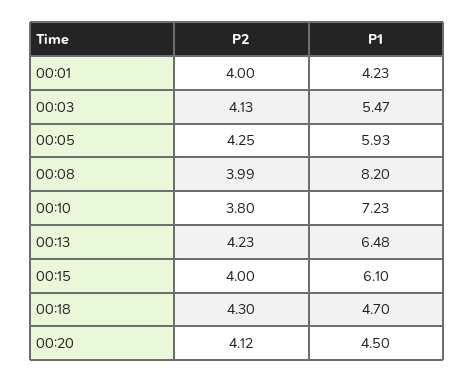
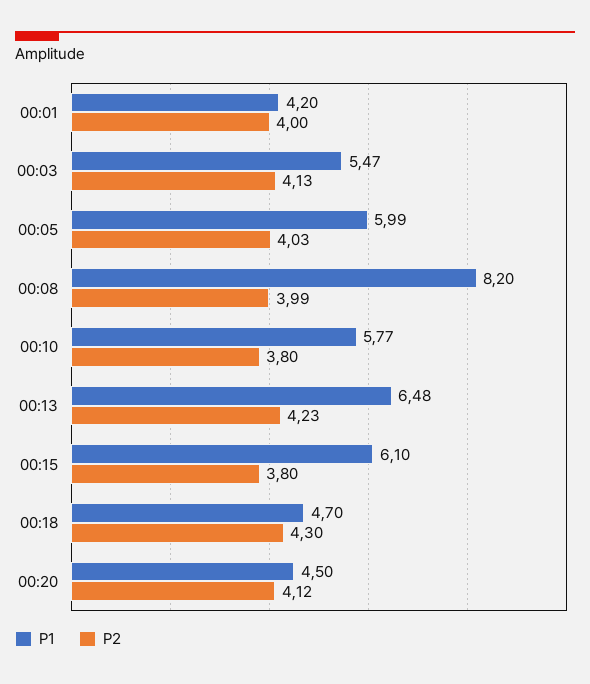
  {
    "P2": {
      "00:01": 4,
      "00:03": 4.13,
-     "00:05": 4.25,
+     "00:05": 4.03,
      "00:08": 3.99,
      "00:10": 3.8,
      "00:13": 4.23,
-     "00:15": 4,
+     "00:15": 3.8,
      "00:18": 4.3,
      "00:20": 4.12
    },
    "P1": {
-     "00:01": 4.23,
+     "00:01": 4.2,
      "00:03": 5.47,
-     "00:05": 5.93,
+     "00:05": 5.99,
      "00:08": 8.2,
-     "00:10": 7.23,
+     "00:10": 5.77,
      "00:13": 6.48,
      "00:15": 6.1,
      "00:18": 4.7,
      "00:20": 4.5
    }
  }

